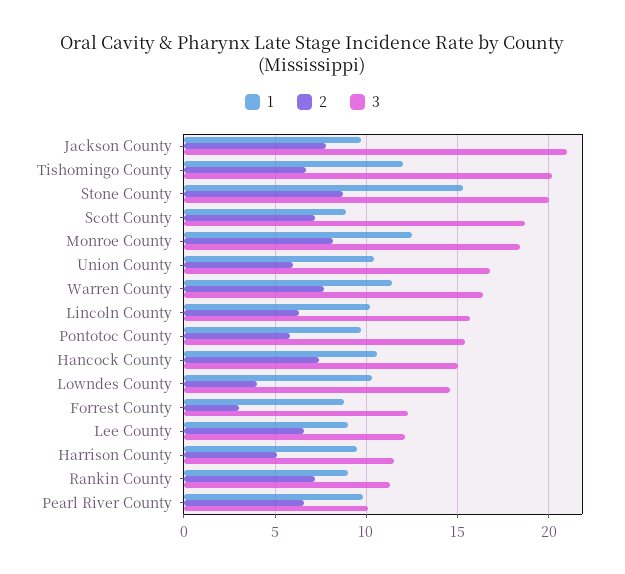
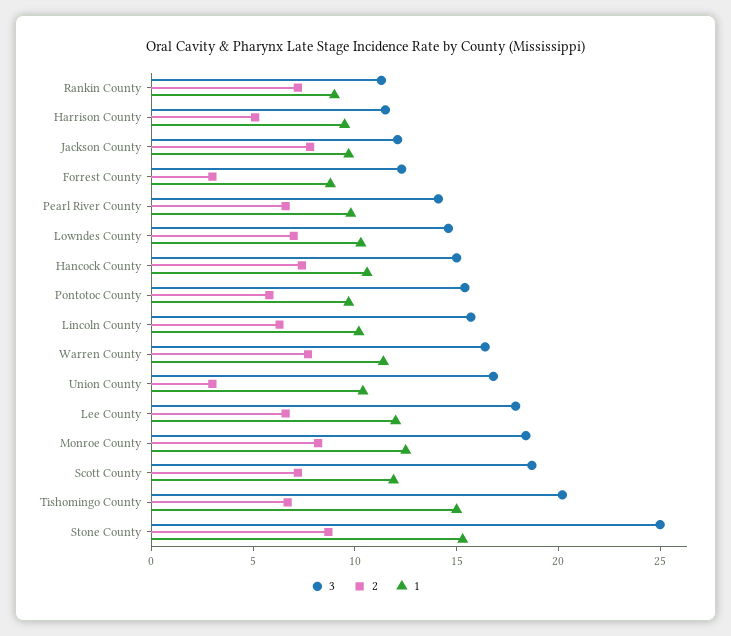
  {
    "1": {
      "Jackson County": 9.5,
-     "Tishomingo County": 12,
+     "Tishomingo County": 15,
      "Stone County": 15.5,
-     "Scott County": 9,
+     "Scott County": 12,
      "Monroe County": 12.5,
      "Union County": 10.5,
      "Warren County": 11.5,
      "Lincoln County": 10,
      "Pontotoc County": 9.5,
      "Hancock County": 10.5,
      "Lowndes County": 10.5,
      "Forrest County": 9,
-     "Lee County": 9,
+     "Lee County": 12,
      "Harrison County": 9.5,
      "Rankin County": 9,
      "Pearl River County": 10
    },
    "2": {
      "Jackson County": 8,
      "Tishomingo County": 6.5,
      "Stone County": 8.5,
      "Scott County": 7,
      "Monroe County": 8,
-     "Union County": 6,
+     "Union County": 3,
      "Warren County": 7.5,
      "Lincoln County": 6.5,
      "Pontotoc County": 6,
      "Hancock County": 7.5,
-     "Lowndes County": 4,
+     "Lowndes County": 7,
      "Forrest County": 3,
      "Lee County": 6.5,
      "Harrison County": 5,
      "Rankin County": 7,
      "Pearl River County": 6.5
    },
    "3": {
-     "Jackson County": 21,
+     "Jackson County": 12,
      "Tishomingo County": 20,
-     "Stone County": 20,
+     "Stone County": 25,
      "Scott County": 18.5,
      "Monroe County": 18.5,
      "Union County": 17,
      "Warren County": 16.5,
      "Lincoln County": 15.5,
      "Pontotoc County": 15.5,
      "Hancock County": 15,
      "Lowndes County": 14.5,
      "Forrest County": 12.5,
-     "Lee County": 12,
+     "Lee County": 18,
      "Harrison County": 11.5,
      "Rankin County": 11.5,
-     "Pearl River County": 10
+     "Pearl River County": 14
    }
  }

